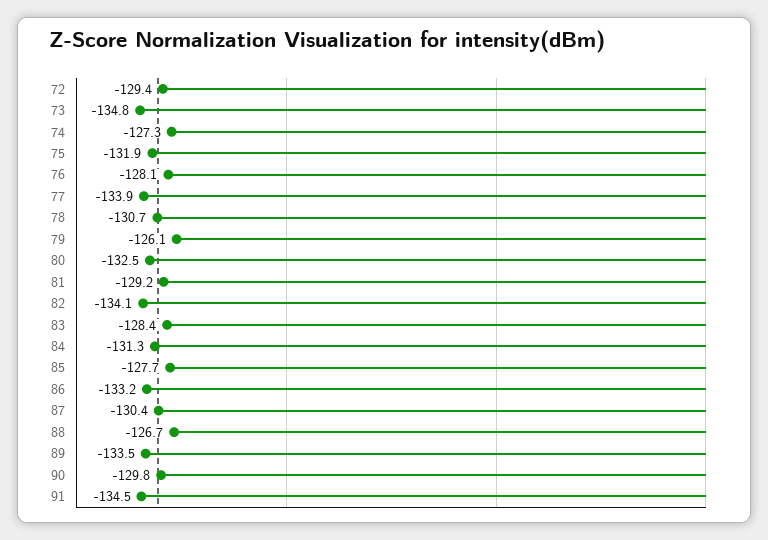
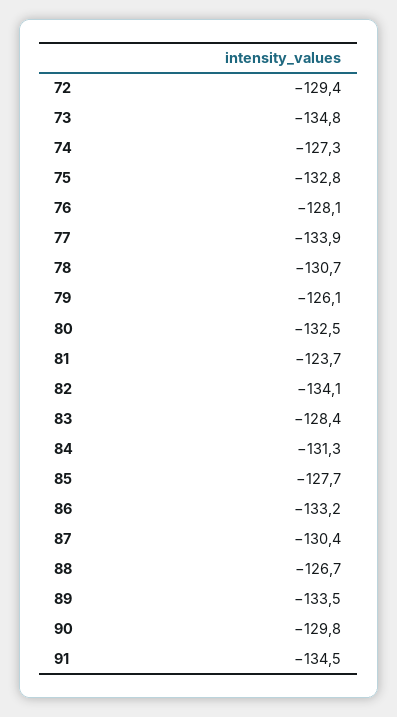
  {
    "72": -129.4,
    "73": -134.8,
    "74": -127.3,
-   "75": -131.9,
+   "75": -132.8,
    "76": -128.1,
    "77": -133.9,
    "78": -130.7,
    "79": -126.1,
    "80": -132.5,
-   "81": -129.2,
+   "81": -123.7,
    "82": -134.1,
    "83": -128.4,
    "84": -131.3,
    "85": -127.7,
    "86": -133.2,
    "87": -130.4,
    "88": -126.7,
    "89": -133.5,
    "90": -129.8,
    "91": -134.5
  }

